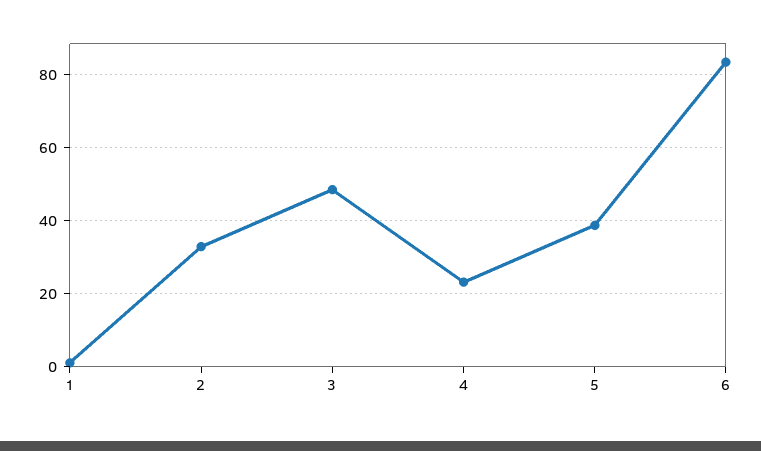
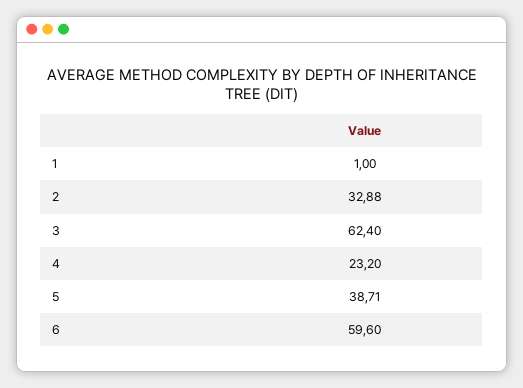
  {
    "1": 1,
    "2": 32.88,
-   "3": 48,
+   "3": 62.4,
    "4": 23.2,
    "5": 38.71,
-   "6": 84
+   "6": 59.6
  }

